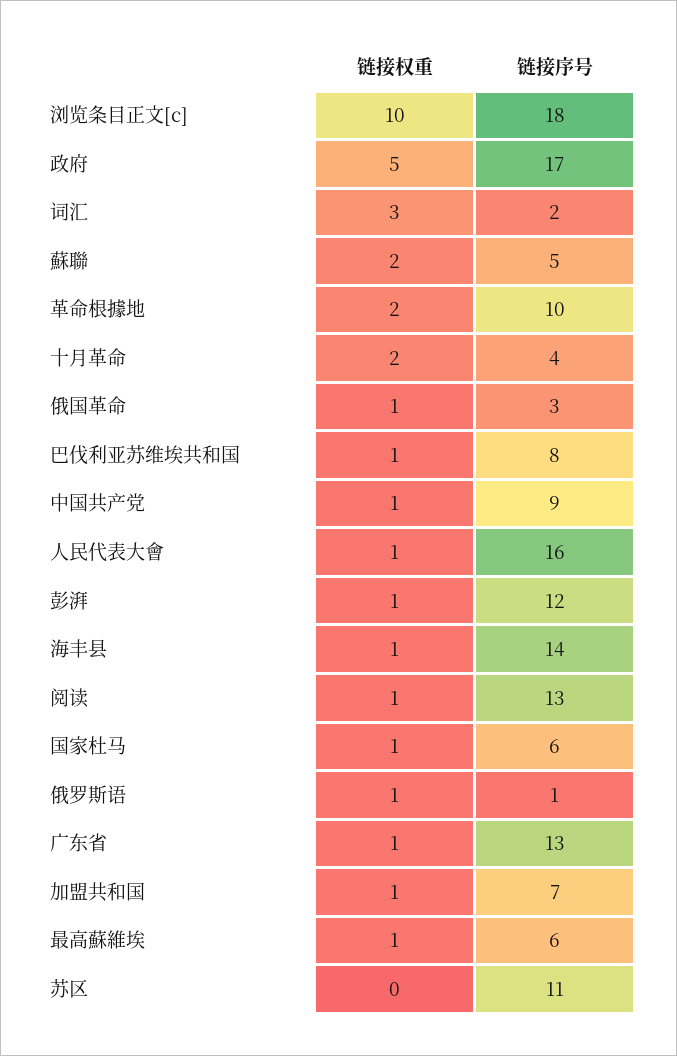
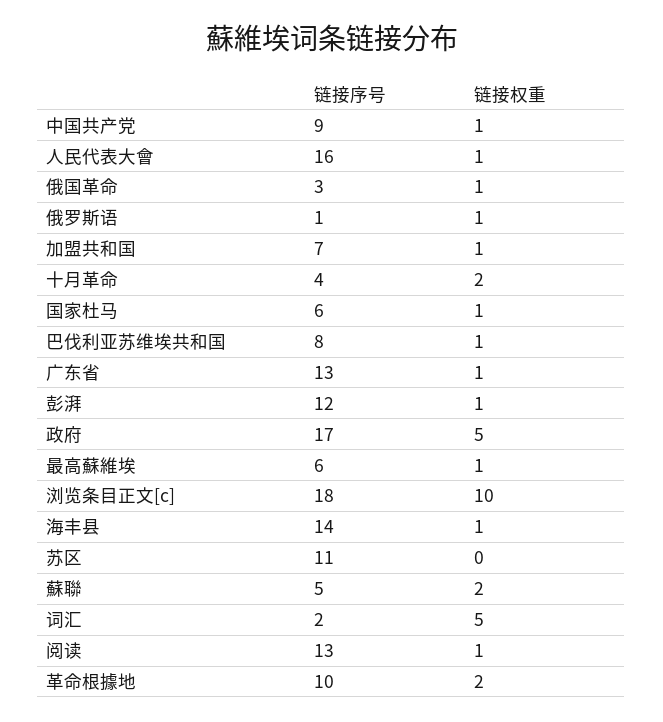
  {
    "链接权重": {
      "浏览条目正文[c]": 10,
      "政府": 5,
-     "词汇": 3,
+     "词汇": 5,
      "蘇聯": 2,
      "革命根據地": 2,
      "十月革命": 2,
      "俄国革命": 1,
      "巴伐利亚苏维埃共和国": 1,
      "中国共产党": 1,
      "人民代表大會": 1,
      "彭湃": 1,
      "海丰县": 1,
      "阅读": 1,
      "国家杜马": 1,
      "俄罗斯语": 1,
      "广东省": 1,
      "加盟共和国": 1,
      "最高蘇維埃": 1,
      "苏区": 0
    },
    "链接序号": {
      "浏览条目正文[c]": 18,
      "政府": 17,
      "词汇": 2,
      "蘇聯": 5,
      "革命根據地": 10,
      "十月革命": 4,
      "俄国革命": 3,
      "巴伐利亚苏维埃共和国": 8,
      "中国共产党": 9,
      "人民代表大會": 16,
      "彭湃": 12,
      "海丰县": 14,
      "阅读": 13,
      "国家杜马": 6,
      "俄罗斯语": 1,
      "广东省": 13,
      "加盟共和国": 7,
      "最高蘇維埃": 6,
      "苏区": 11
    }
  }

